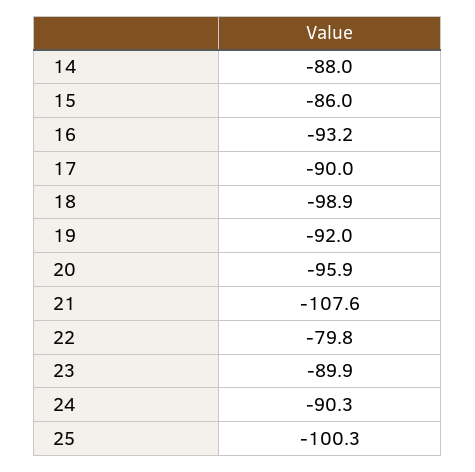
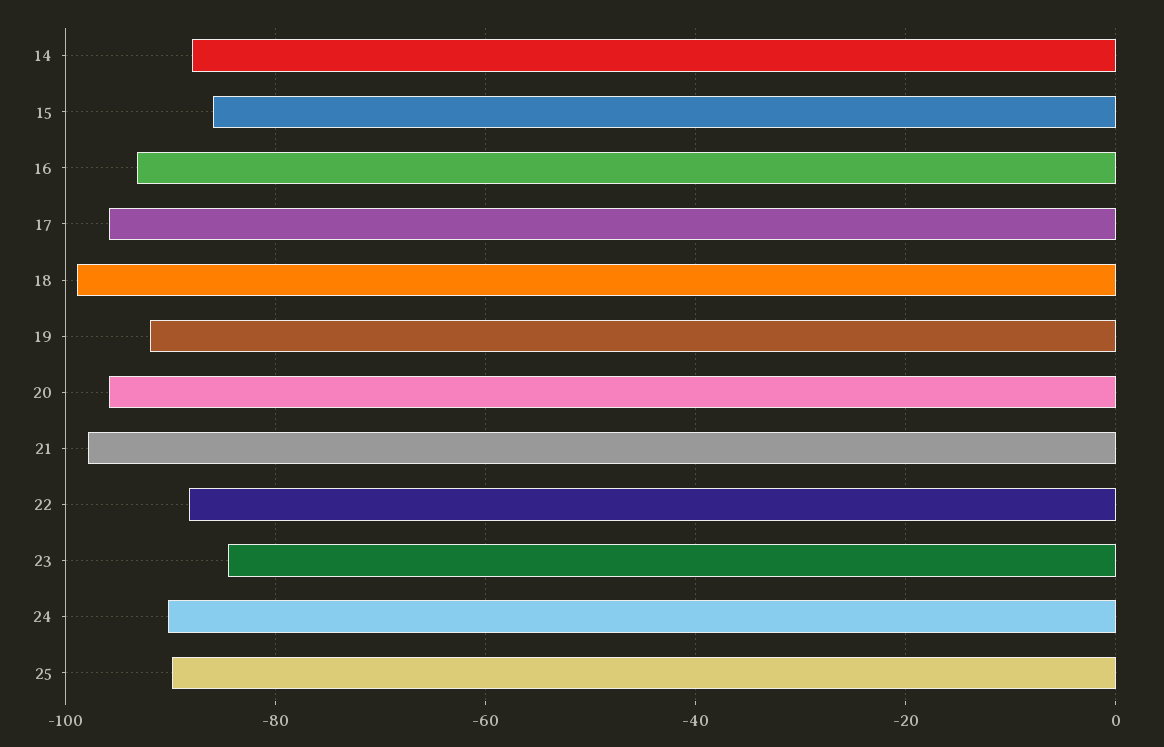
  {
    "14": -88,
    "15": -86,
    "16": -93.2,
-   "17": -90,
+   "17": -96,
    "18": -98.9,
    "19": -92,
    "20": -95.9,
-   "21": -107.6,
+   "21": -98,
-   "22": -79.8,
+   "22": -88,
-   "23": -89.9,
+   "23": -84,
    "24": -90.3,
-   "25": -100.3
+   "25": -90
  }

